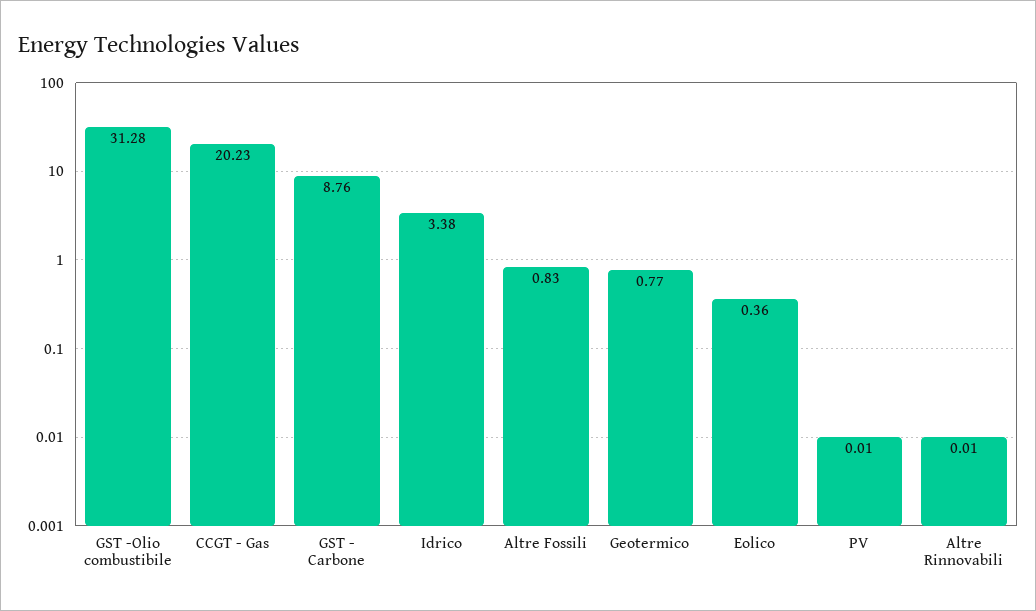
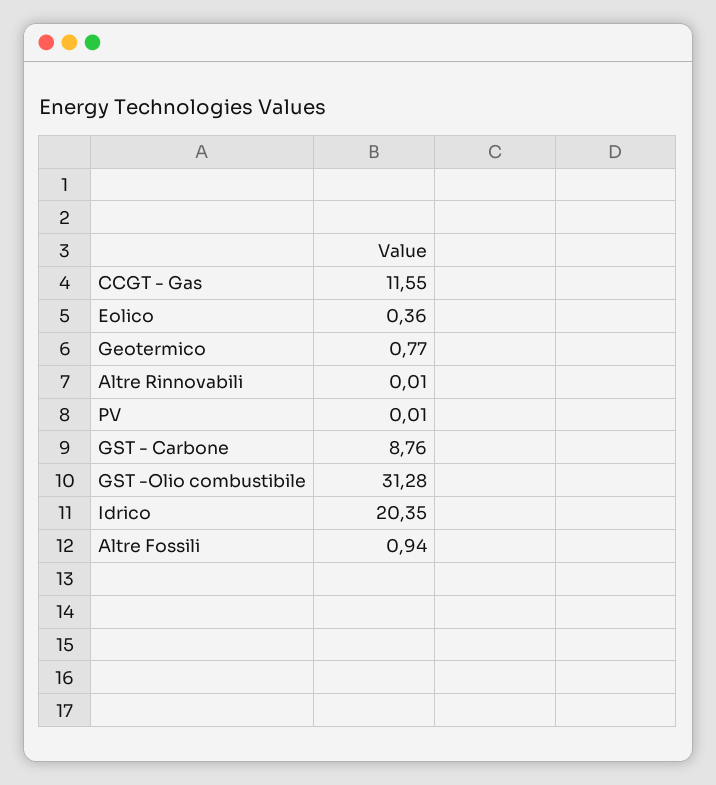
  {
    "GST -Olio combustibile": 31.28,
-   "CCGT - Gas": 20.23,
+   "CCGT - Gas": 11.55,
    "GST - Carbone": 8.76,
-   "Idrico": 3.38,
+   "Idrico": 20.35,
-   "Altre Fossili": 0.83,
+   "Altre Fossili": 0.94,
    "Geotermico": 0.77,
    "Eolico": 0.36,
    "PV": 0.01,
    "Altre Rinnovabili": 0.01
  }

